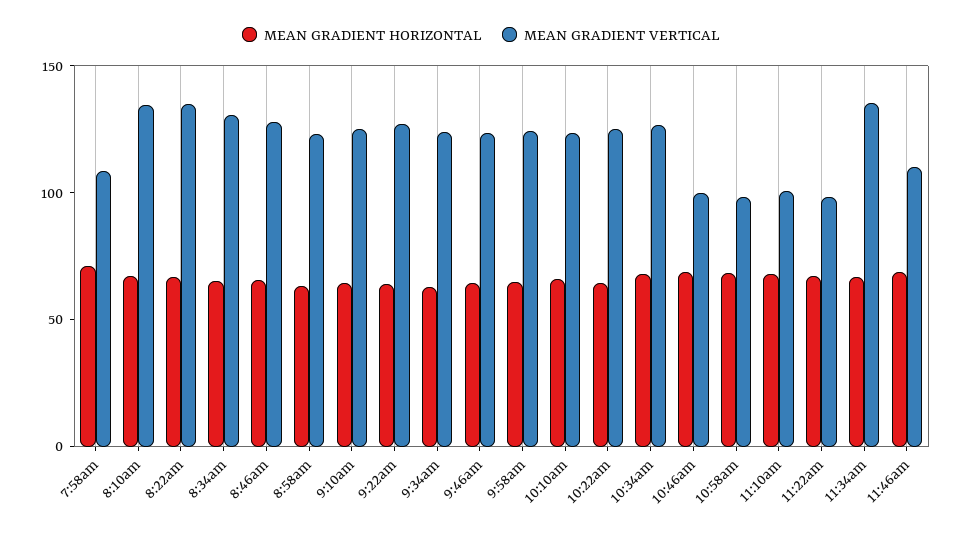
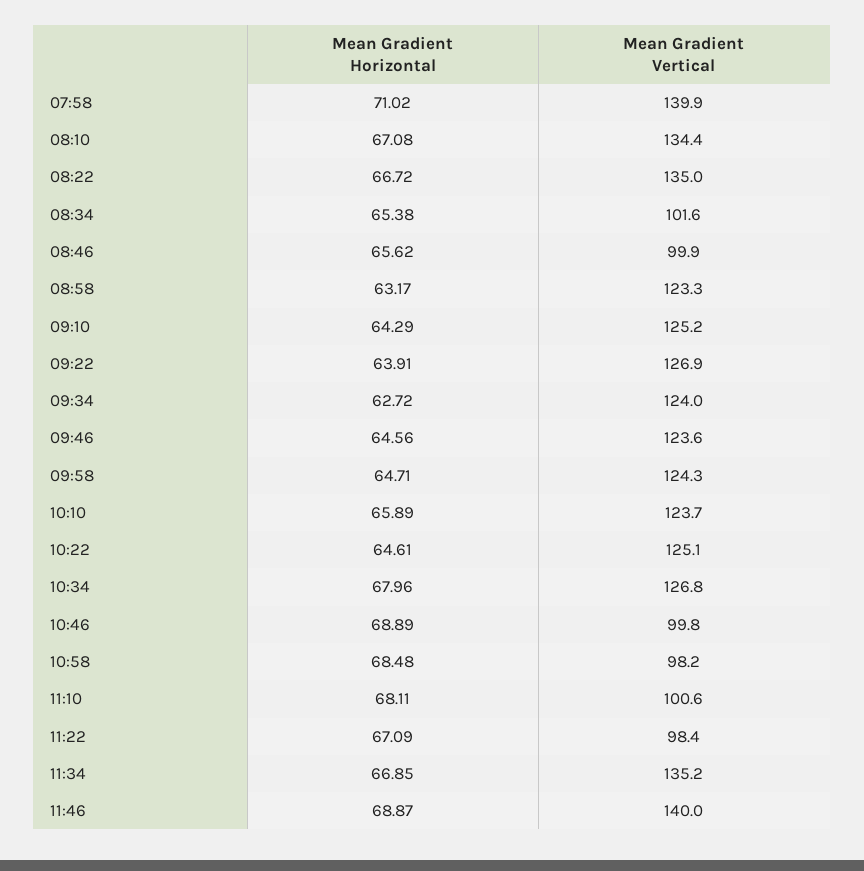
  {
    "MEAN GRADIENT HORIZONTAL": {
      "7:58am": 71.02,
      "8:10am": 67.08,
      "8:22am": 66.72,
      "8:34am": 65.38,
      "8:46am": 65.62,
      "8:58am": 63.17,
      "9:10am": 64.29,
      "9:22am": 63.91,
      "9:34am": 62.72,
      "9:46am": 64.56,
      "9:58am": 64.71,
      "10:10am": 65.89,
      "10:22am": 64.61,
      "10:34am": 67.96,
      "10:46am": 68.89,
      "10:58am": 68.48,
      "11:10am": 68.11,
      "11:22am": 67.09,
      "11:34am": 66.85,
      "11:46am": 68.87
    },
    "MEAN GRADIENT VERTICAL": {
-     "7:58am": 110,
+     "7:58am": 139.9,
      "8:10am": 134.4,
      "8:22am": 135,
-     "8:34am": 130,
+     "8:34am": 101.6,
-     "8:46am": 130,
+     "8:46am": 99.9,
      "8:58am": 123.3,
      "9:10am": 125.2,
      "9:22am": 126.9,
      "9:34am": 124,
      "9:46am": 123.6,
      "9:58am": 124.3,
      "10:10am": 123.7,
      "10:22am": 125.1,
      "10:34am": 126.8,
      "10:46am": 99.8,
      "10:58am": 98.2,
      "11:10am": 100.6,
      "11:22am": 98.4,
      "11:34am": 135.2,
-     "11:46am": 110
+     "11:46am": 140
    }
  }

